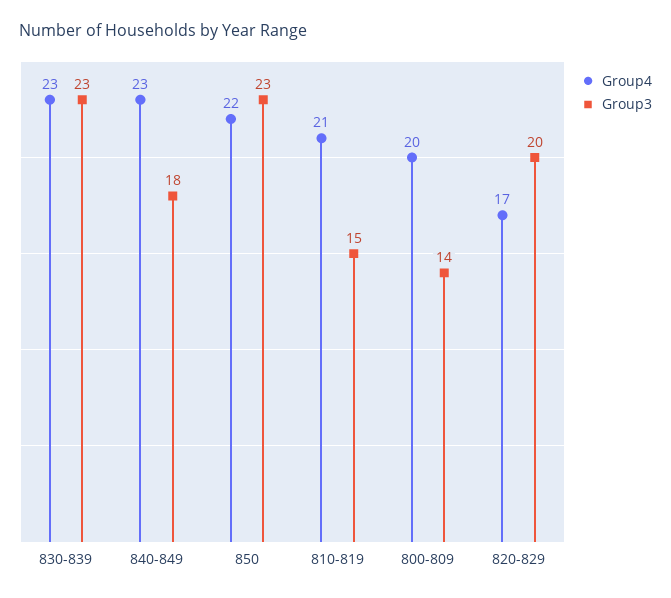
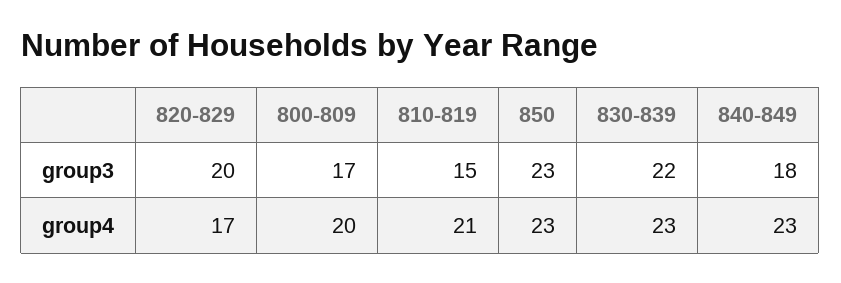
  {
    "Group4": {
      "830-839": 23,
      "840-849": 23,
-     "850": 22,
+     "850": 23,
      "810-819": 21,
      "800-809": 20,
      "820-829": 17
    },
    "Group3": {
-     "830-839": 23,
+     "830-839": 22,
      "840-849": 18,
      "850": 23,
      "810-819": 15,
-     "800-809": 14,
+     "800-809": 17,
      "820-829": 20
    }
  }

